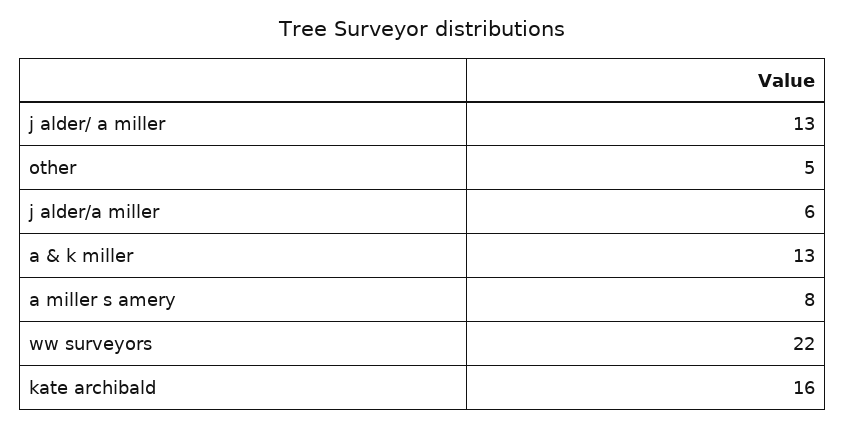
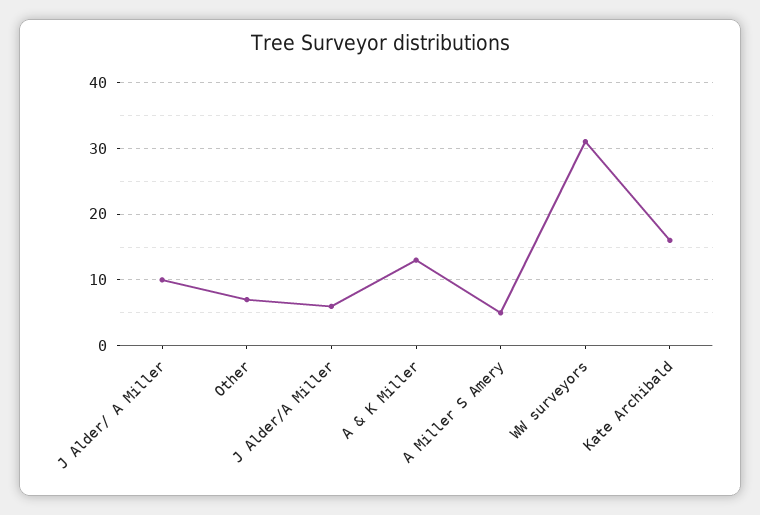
  {
-   "j alder/ a miller": 13,
+   "j alder/ a miller": 10,
-   "other": 5,
+   "other": 7,
    "j alder/a miller": 6,
    "a & k miller": 13,
-   "a miller s amery": 8,
+   "a miller s amery": 5,
-   "ww surveyors": 22,
+   "ww surveyors": 31,
    "kate archibald": 16
  }

